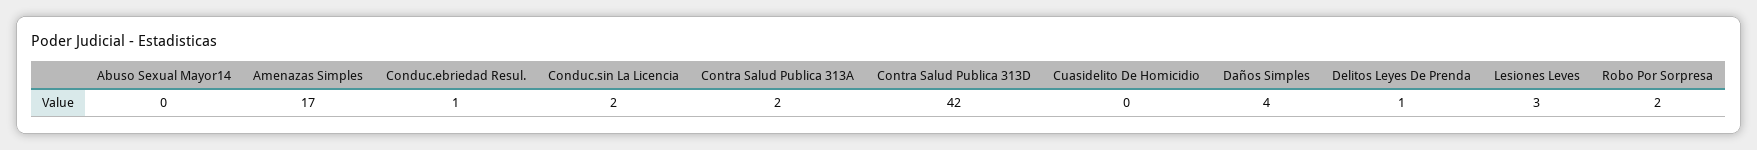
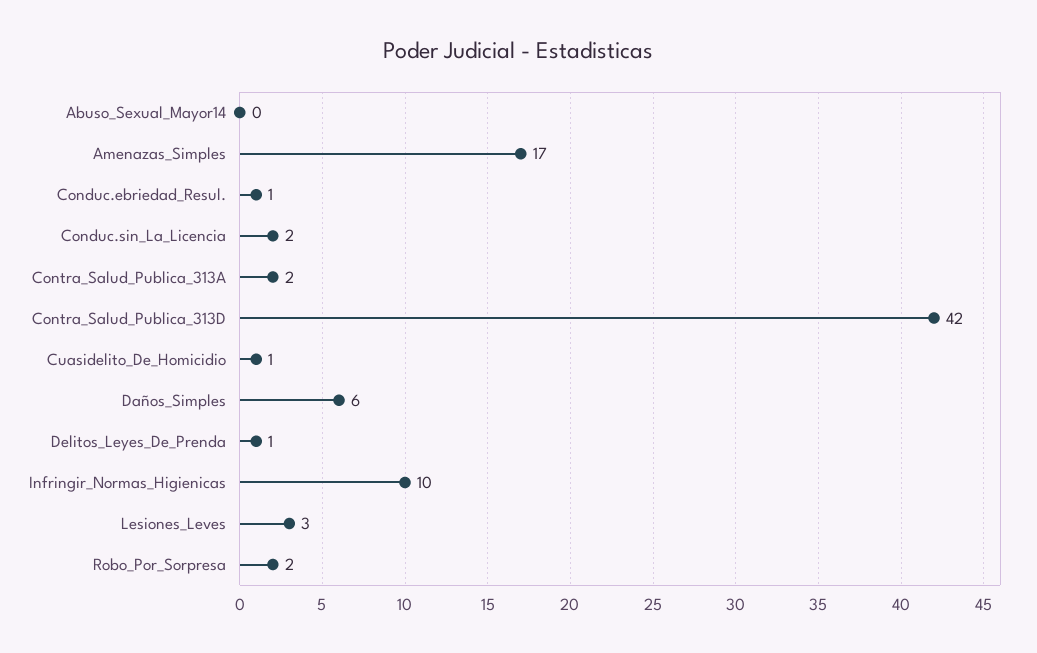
  {
    "Abuso Sexual Mayor14": 0,
    "Amenazas Simples": 17,
    "Conduc.ebriedad Resul.": 1,
    "Conduc.sin La Licencia": 2,
    "Contra Salud Publica 313A": 2,
    "Contra Salud Publica 313D": 42,
-   "Cuasidelito De Homicidio": 0,
+   "Cuasidelito De Homicidio": 1,
-   "Daños Simples": 4,
+   "Daños Simples": 6,
    "Delitos Leyes De Prenda": 1,
    "Lesiones Leves": 3,
-   "Robo Por Sorpresa": 2
+   "Robo Por Sorpresa": 2,
+   "Infringir_Normas_Higienicas": 10
  }

